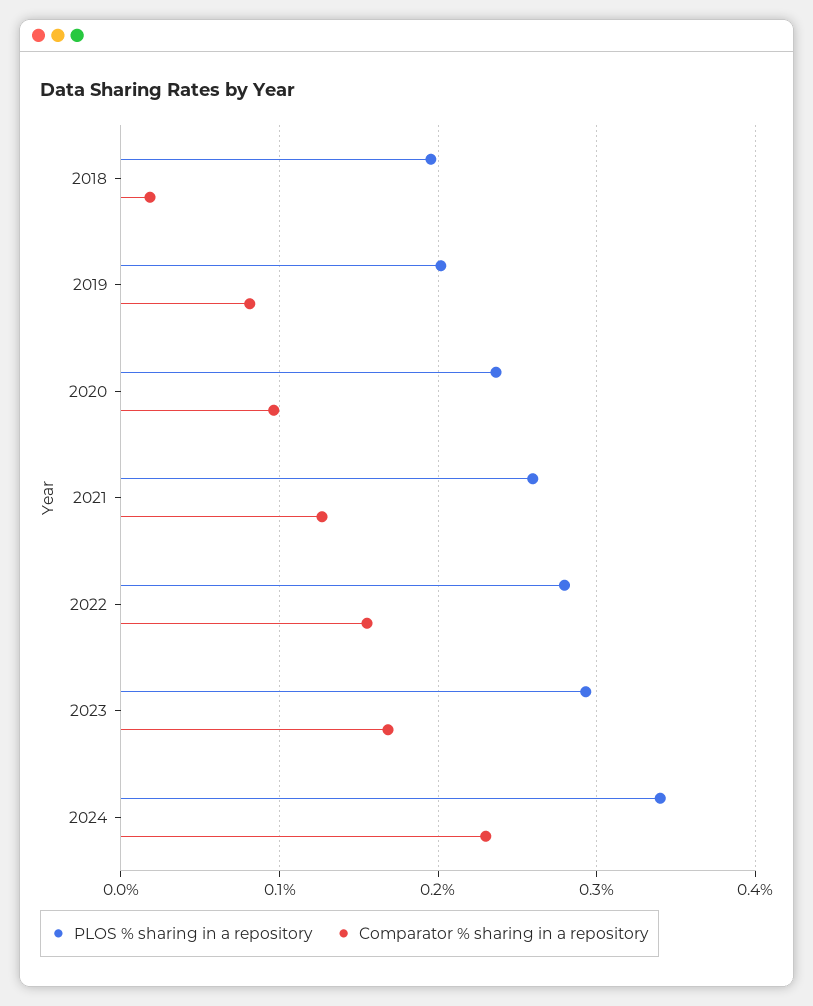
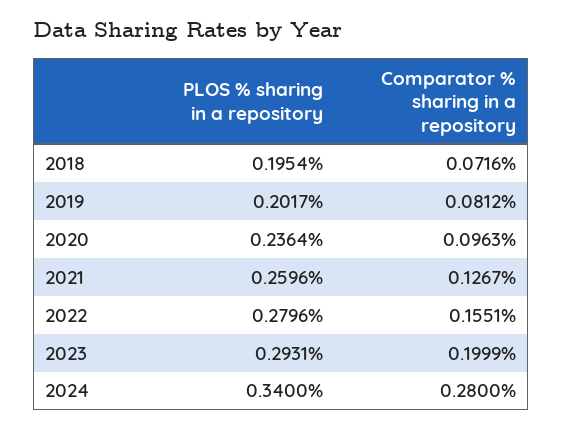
  {
    "PLOS % sharing in a repository": {
      "2018": 0.1954,
      "2019": 0.2017,
      "2020": 0.2364,
      "2021": 0.2596,
      "2022": 0.2796,
      "2023": 0.2931,
      "2024": 0.34
    },
    "Comparator % sharing in a repository": {
-     "2018": 0.02,
+     "2018": 0.0716,
      "2019": 0.0812,
      "2020": 0.0963,
      "2021": 0.1267,
      "2022": 0.1551,
-     "2023": 0.17,
+     "2023": 0.1999,
-     "2024": 0.23
+     "2024": 0.28
    }
  }

